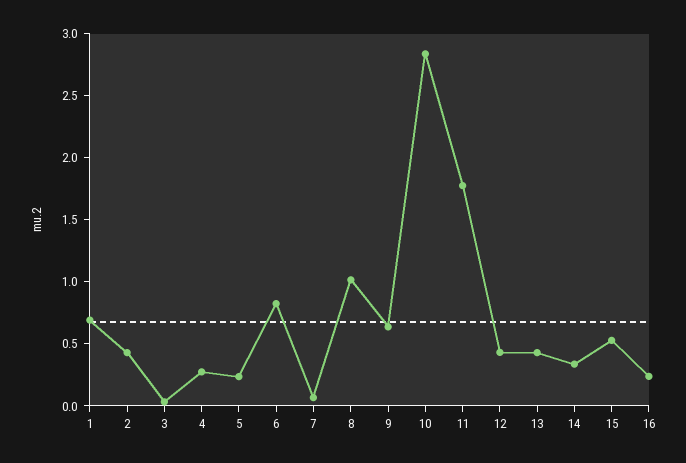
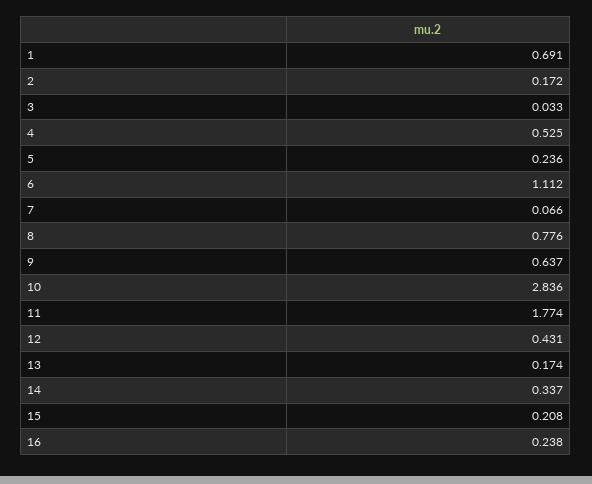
  {
    "1": 0.691,
-   "2": 0.4,
+   "2": 0.172,
    "3": 0.033,
-   "4": 0.3,
+   "4": 0.525,
    "5": 0.236,
-   "6": 0.8,
+   "6": 1.112,
    "7": 0.066,
-   "8": 1,
+   "8": 0.776,
    "9": 0.637,
    "10": 2.836,
    "11": 1.774,
    "12": 0.431,
-   "13": 0.4,
+   "13": 0.174,
    "14": 0.337,
-   "15": 0.5,
+   "15": 0.208,
    "16": 0.238
  }

